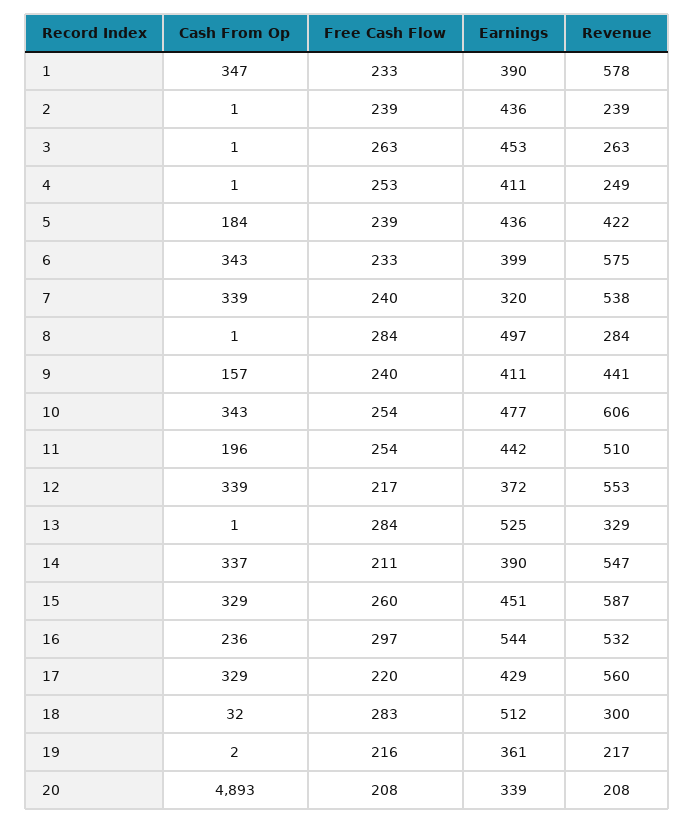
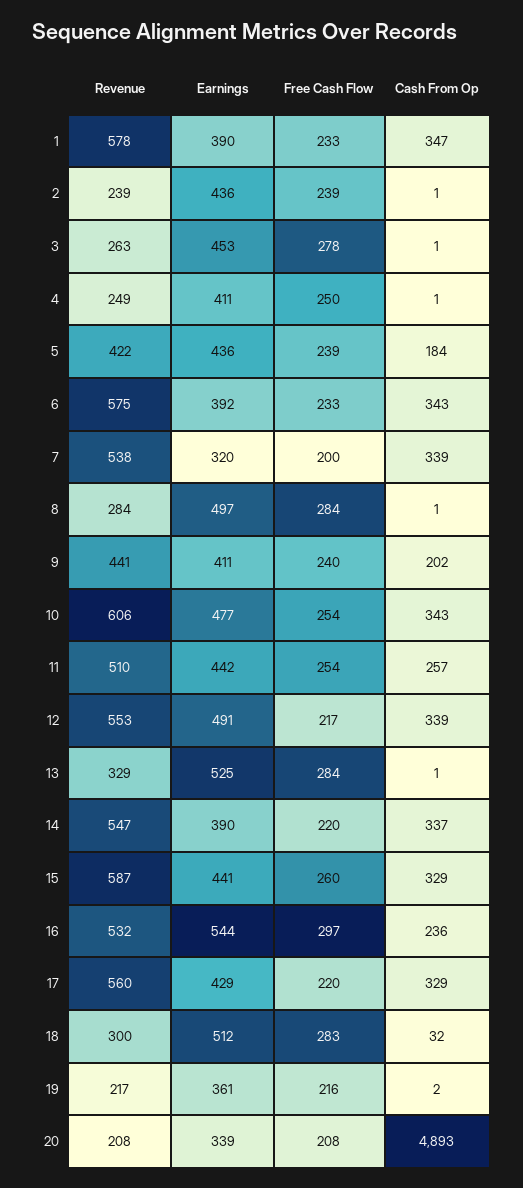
  {
    "Cash From Op": {
      "1": 347,
      "2": 1,
      "3": 1,
      "4": 1,
      "5": 184,
      "6": 343,
      "7": 339,
      "8": 1,
-     "9": 157,
+     "9": 202,
      "10": 343,
-     "11": 196,
+     "11": 257,
      "12": 339,
      "13": 1,
      "14": 337,
      "15": 329,
      "16": 236,
      "17": 329,
      "18": 32,
      "19": 2,
      "20": 4893
    },
    "Free Cash Flow": {
      "1": 233,
      "2": 239,
-     "3": 263,
+     "3": 278,
-     "4": 253,
+     "4": 250,
      "5": 239,
      "6": 233,
-     "7": 240,
+     "7": 200,
      "8": 284,
      "9": 240,
      "10": 254,
      "11": 254,
      "12": 217,
      "13": 284,
-     "14": 211,
+     "14": 220,
      "15": 260,
      "16": 297,
      "17": 220,
      "18": 283,
      "19": 216,
      "20": 208
    },
    "Earnings": {
      "1": 390,
      "2": 436,
      "3": 453,
      "4": 411,
      "5": 436,
-     "6": 399,
+     "6": 392,
      "7": 320,
      "8": 497,
      "9": 411,
      "10": 477,
      "11": 442,
-     "12": 372,
+     "12": 491,
      "13": 525,
      "14": 390,
-     "15": 451,
+     "15": 441,
      "16": 544,
      "17": 429,
      "18": 512,
      "19": 361,
      "20": 339
    },
    "Revenue": {
      "1": 578,
      "2": 239,
      "3": 263,
      "4": 249,
      "5": 422,
      "6": 575,
      "7": 538,
      "8": 284,
      "9": 441,
      "10": 606,
      "11": 510,
      "12": 553,
      "13": 329,
      "14": 547,
      "15": 587,
      "16": 532,
      "17": 560,
      "18": 300,
      "19": 217,
      "20": 208
    }
  }

